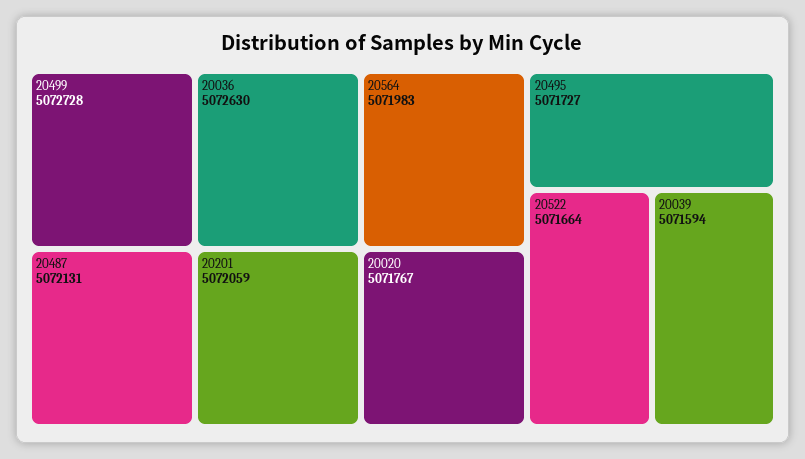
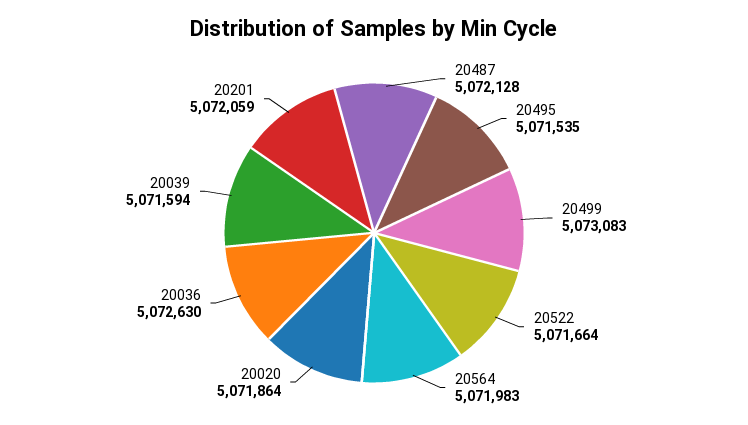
  {
-   "20499": 5072728,
+   "20499": 5073083,
    "20036": 5072630,
-   "20487": 5072131,
+   "20487": 5072128,
    "20201": 5072059,
    "20564": 5071983,
-   "20020": 5071767,
+   "20020": 5071864,
-   "20495": 5071727,
+   "20495": 5071535,
    "20522": 5071664,
    "20039": 5071594
  }

